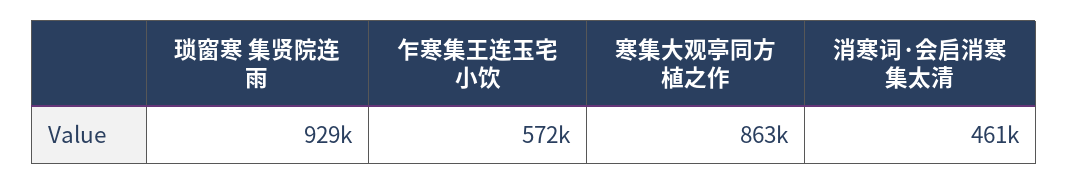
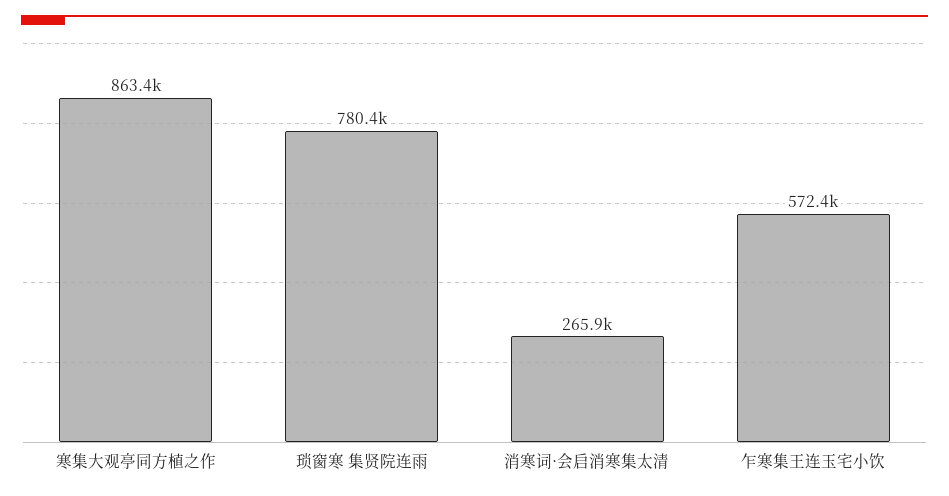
  {
-   "琐窗寒 集贤院连雨": 929000,
+   "琐窗寒 集贤院连雨": 780400,
    "乍寒集王连玉宅小饮": 572400,
    "寒集大观亭同方植之作": 863400,
-   "消寒词·会启消寒集太清": 461000
+   "消寒词·会启消寒集太清": 265900
  }

